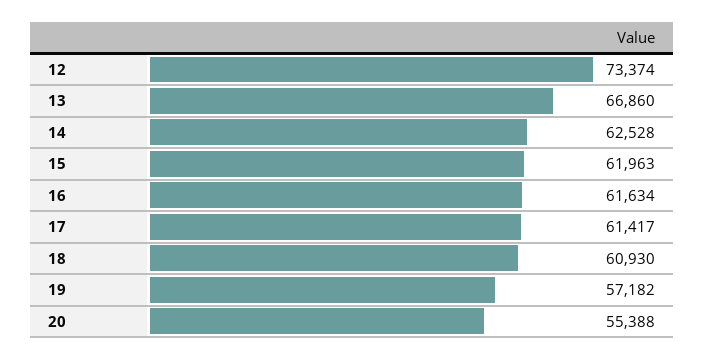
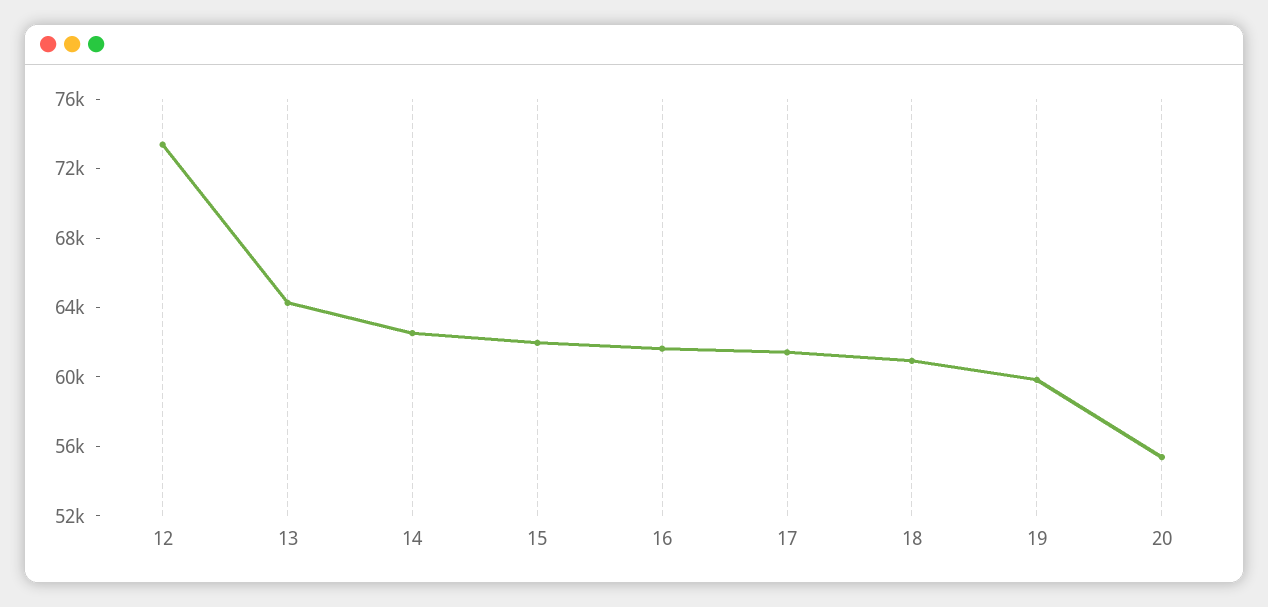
  {
    "12": 73374,
-   "13": 66860,
+   "13": 64000,
    "14": 62528,
    "15": 61963,
    "16": 61634,
    "17": 61417,
    "18": 60930,
-   "19": 57182,
+   "19": 60000,
    "20": 55388
  }

